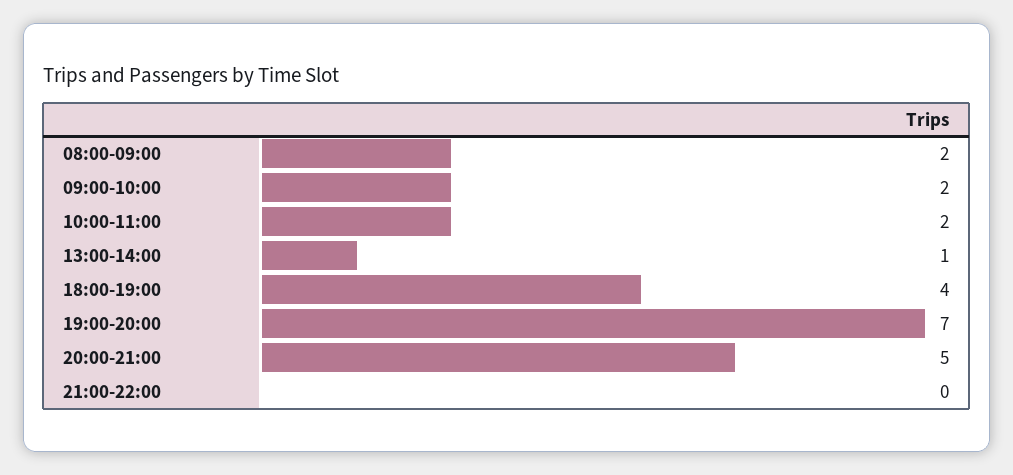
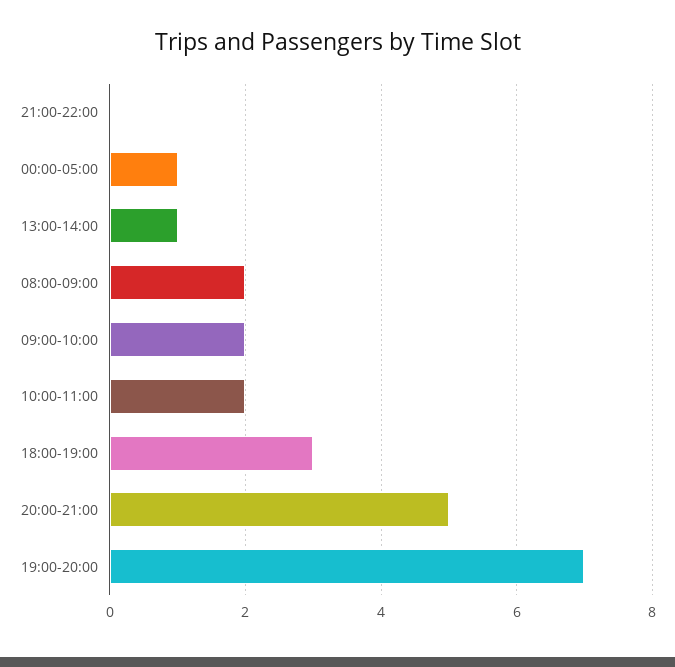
  {
    "08:00-09:00": 2,
    "09:00-10:00": 2,
    "10:00-11:00": 2,
    "13:00-14:00": 1,
-   "18:00-19:00": 4,
+   "18:00-19:00": 3,
    "19:00-20:00": 7,
    "20:00-21:00": 5,
-   "21:00-22:00": 0
+   "21:00-22:00": 0,
+   "00:00-05:00": 1
  }

